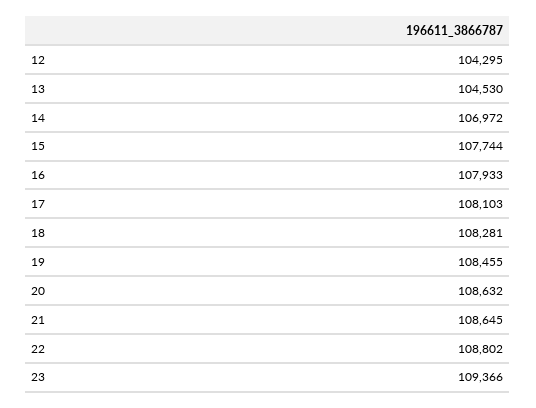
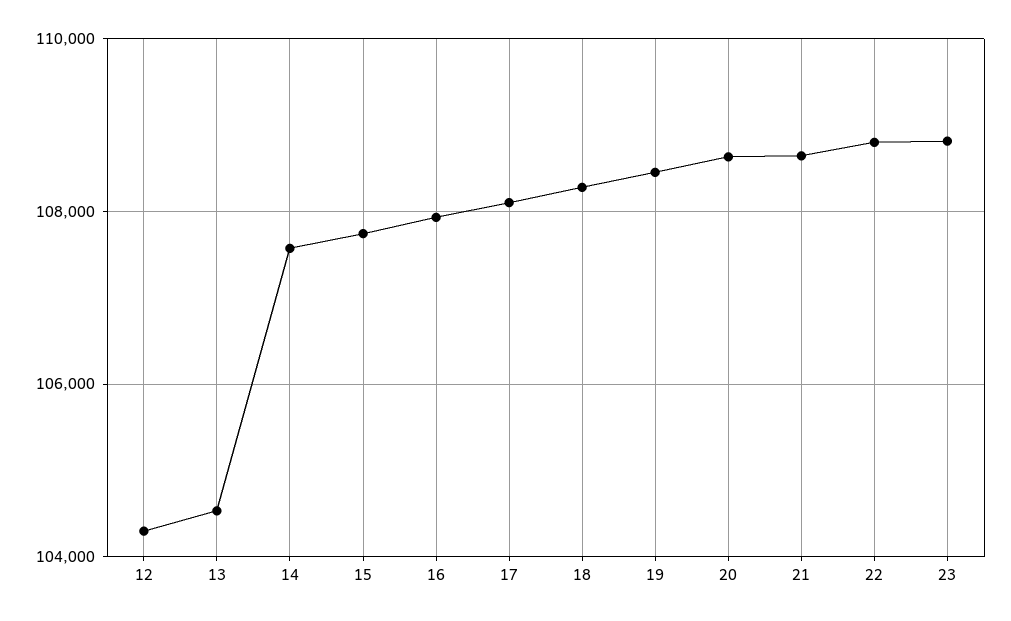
  {
    "12": 104295,
    "13": 104530,
-   "14": 106972,
+   "14": 107600,
    "15": 107744,
    "16": 107933,
    "17": 108103,
    "18": 108281,
    "19": 108455,
    "20": 108632,
    "21": 108645,
    "22": 108802,
-   "23": 109366
+   "23": 108800
  }

